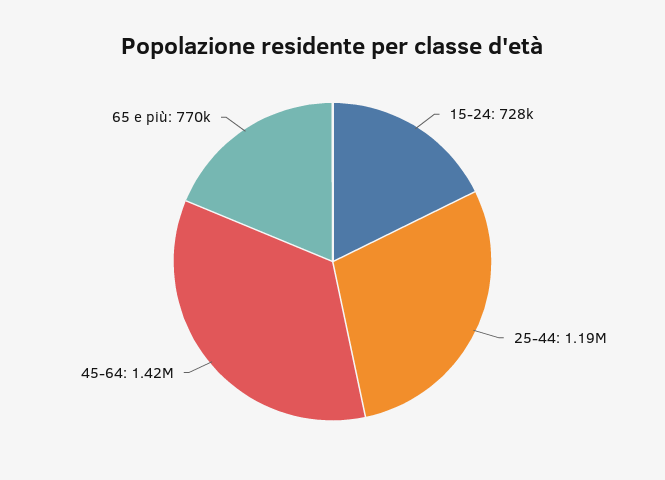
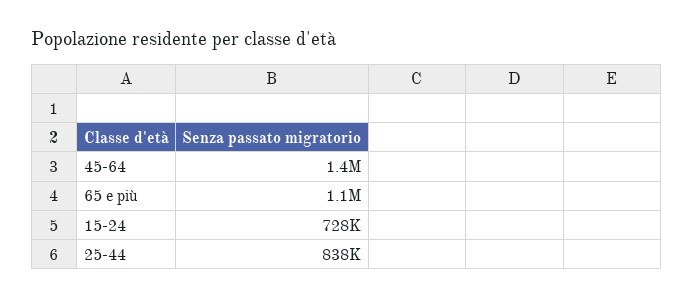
  {
    "15-24": 728000,
-   "25-44": 1190000,
+   "25-44": 838000,
    "45-64": 1420000,
-   "65 e più": 770000
+   "65 e più": 1100000
  }

